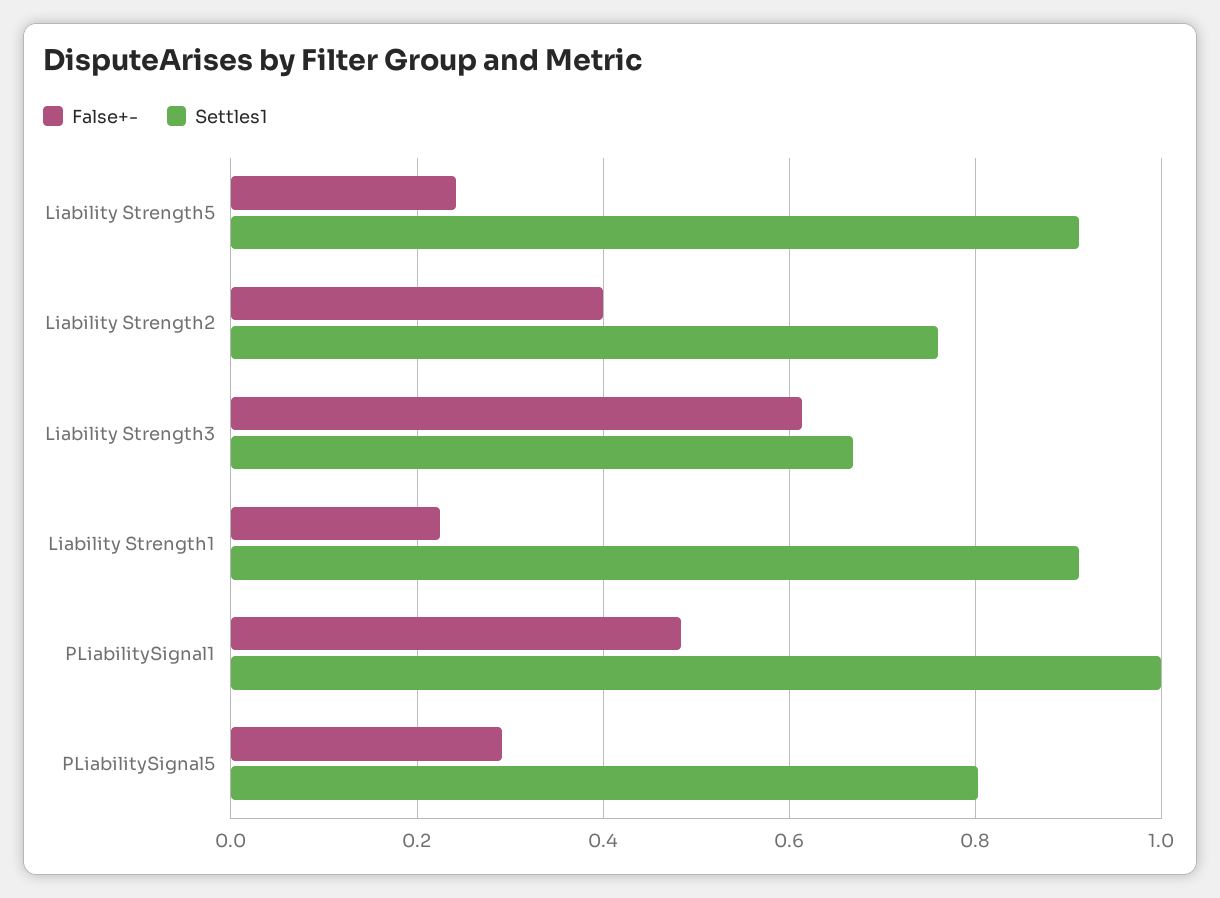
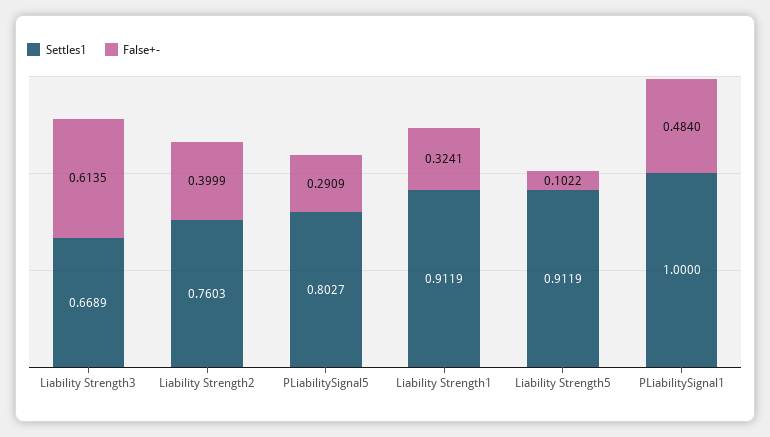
  {
    "False+-": {
-     "Liability Strength5": 0.24,
+     "Liability Strength5": 0.1022,
      "Liability Strength2": 0.3999,
      "Liability Strength3": 0.6135,
-     "Liability Strength1": 0.22,
+     "Liability Strength1": 0.3241,
      "PLiabilitySignal1": 0.484,
      "PLiabilitySignal5": 0.2909
    },
    "Settles1": {
      "Liability Strength5": 0.9119,
      "Liability Strength2": 0.7603,
      "Liability Strength3": 0.6689,
      "Liability Strength1": 0.9119,
      "PLiabilitySignal1": 1,
      "PLiabilitySignal5": 0.8027
    }
  }

